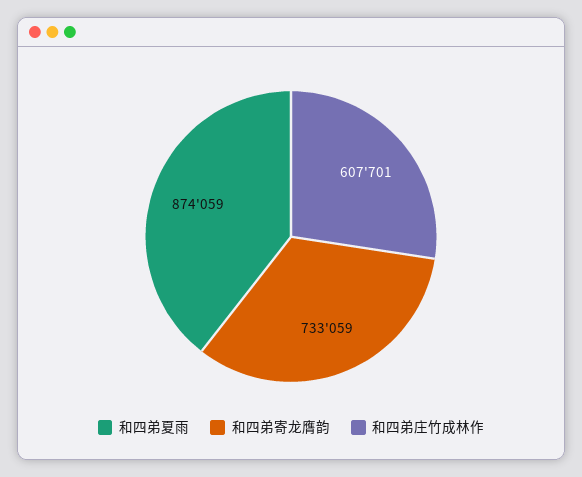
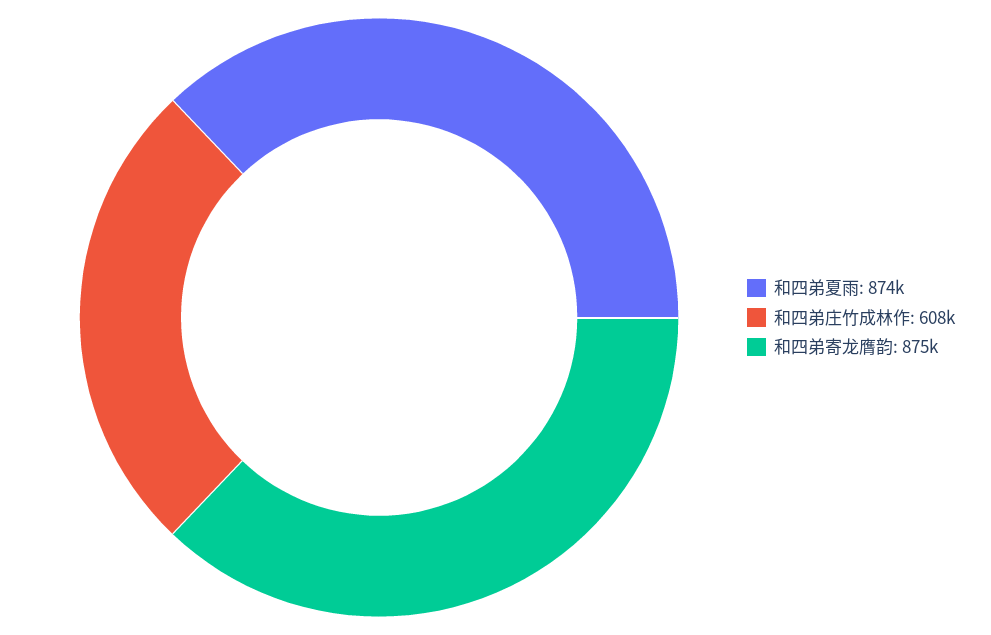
  {
    "和四弟夏雨": 874059,
-   "和四弟寄龙膺韵": 733059,
+   "和四弟寄龙膺韵": 875000,
    "和四弟庄竹成林作": 607701
  }

